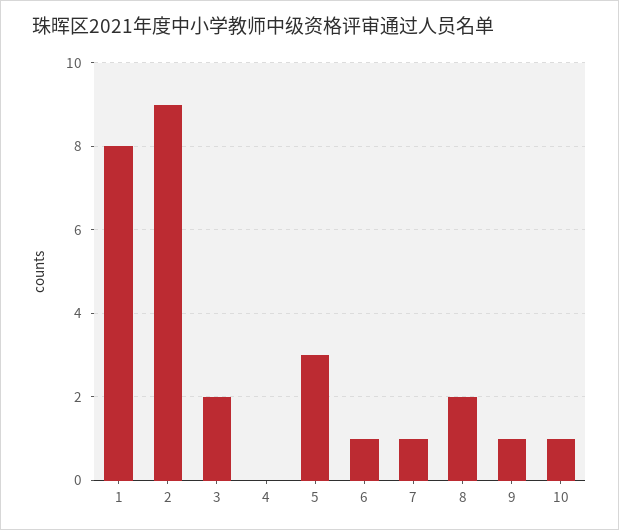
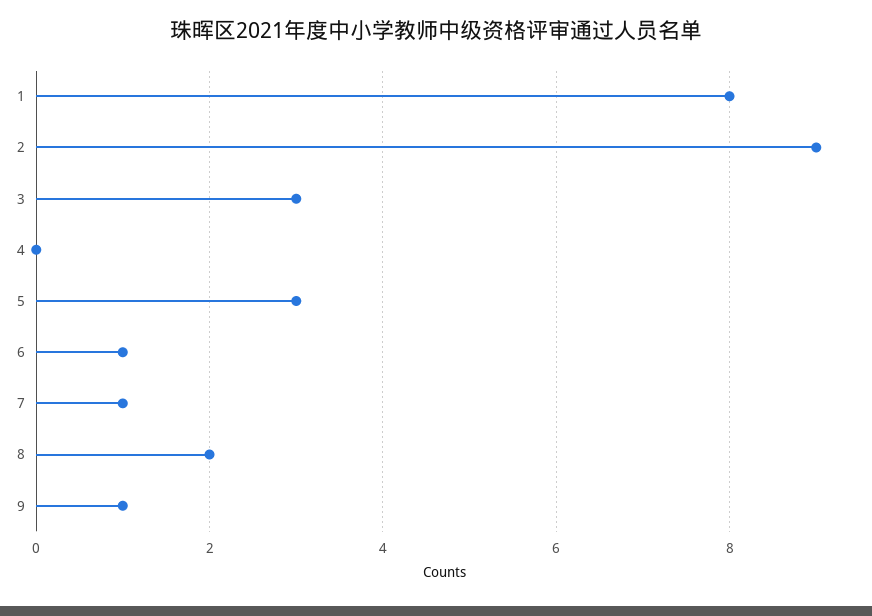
  {
    "1": 8,
    "2": 9,
-   "3": 2,
+   "3": 3,
    "4": 0,
    "5": 3,
    "6": 1,
    "7": 1,
    "8": 2,
-   "9": 1,
+   "9": 1
-   "10": 1
  }

